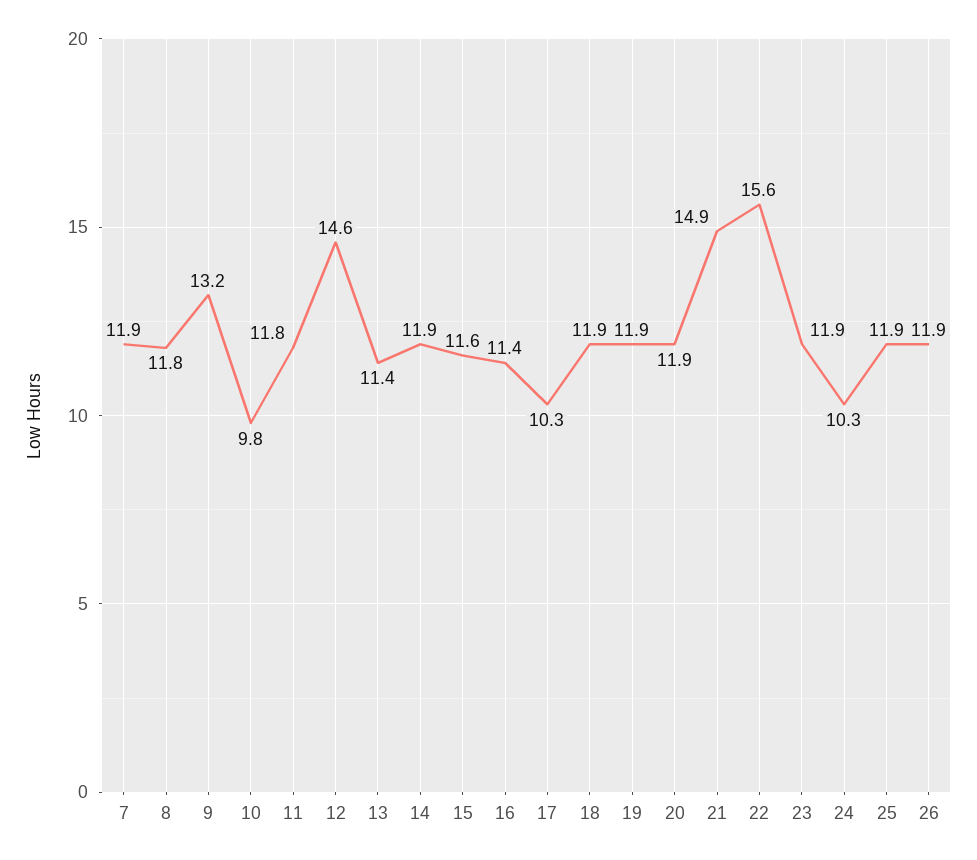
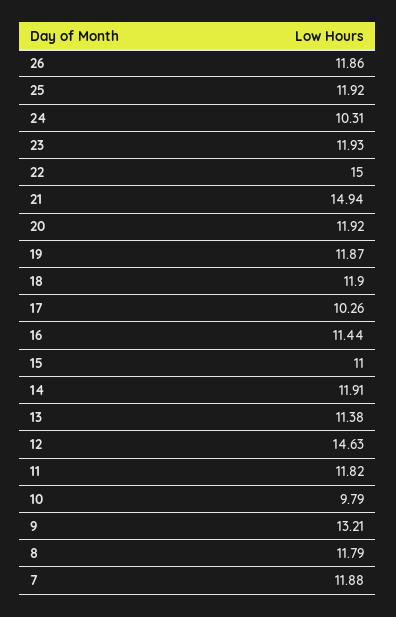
  {
    "7": 11.88,
    "8": 11.79,
    "9": 13.21,
    "10": 9.79,
    "11": 11.82,
    "12": 14.63,
    "13": 11.38,
    "14": 11.91,
-   "15": 11.6,
+   "15": 11,
    "16": 11.44,
    "17": 10.26,
    "18": 11.9,
    "19": 11.87,
    "20": 11.92,
    "21": 14.94,
-   "22": 15.6,
+   "22": 15,
    "23": 11.93,
    "24": 10.31,
    "25": 11.92,
    "26": 11.86
  }

